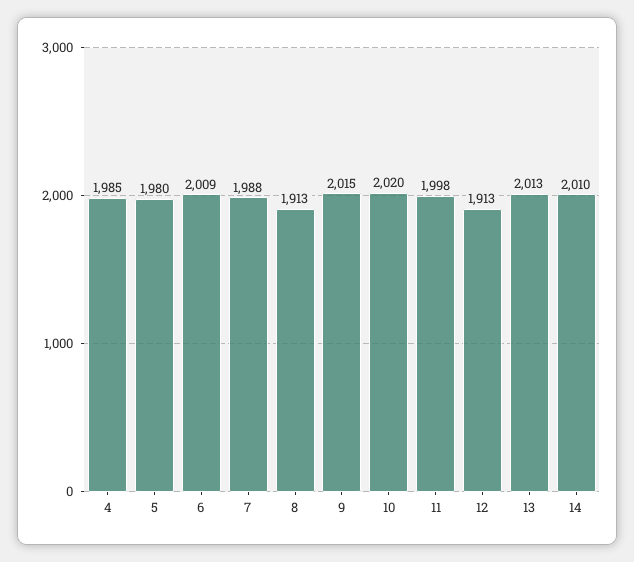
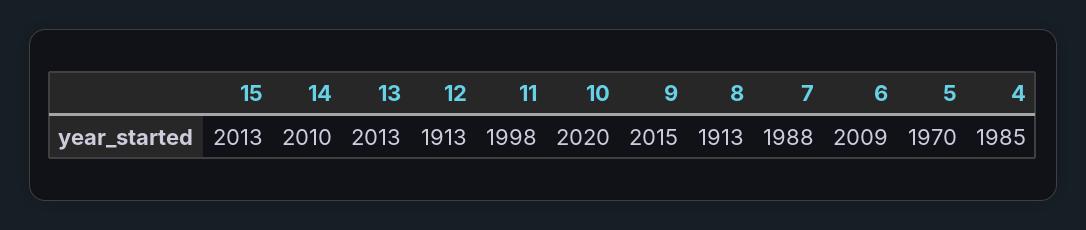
  {
    "4": 1985,
-   "5": 1980,
+   "5": 1970,
    "6": 2009,
    "7": 1988,
    "8": 1913,
    "9": 2015,
    "10": 2020,
    "11": 1998,
    "12": 1913,
    "13": 2013,
-   "14": 2010
+   "14": 2010,
+   "15": 2013
  }

